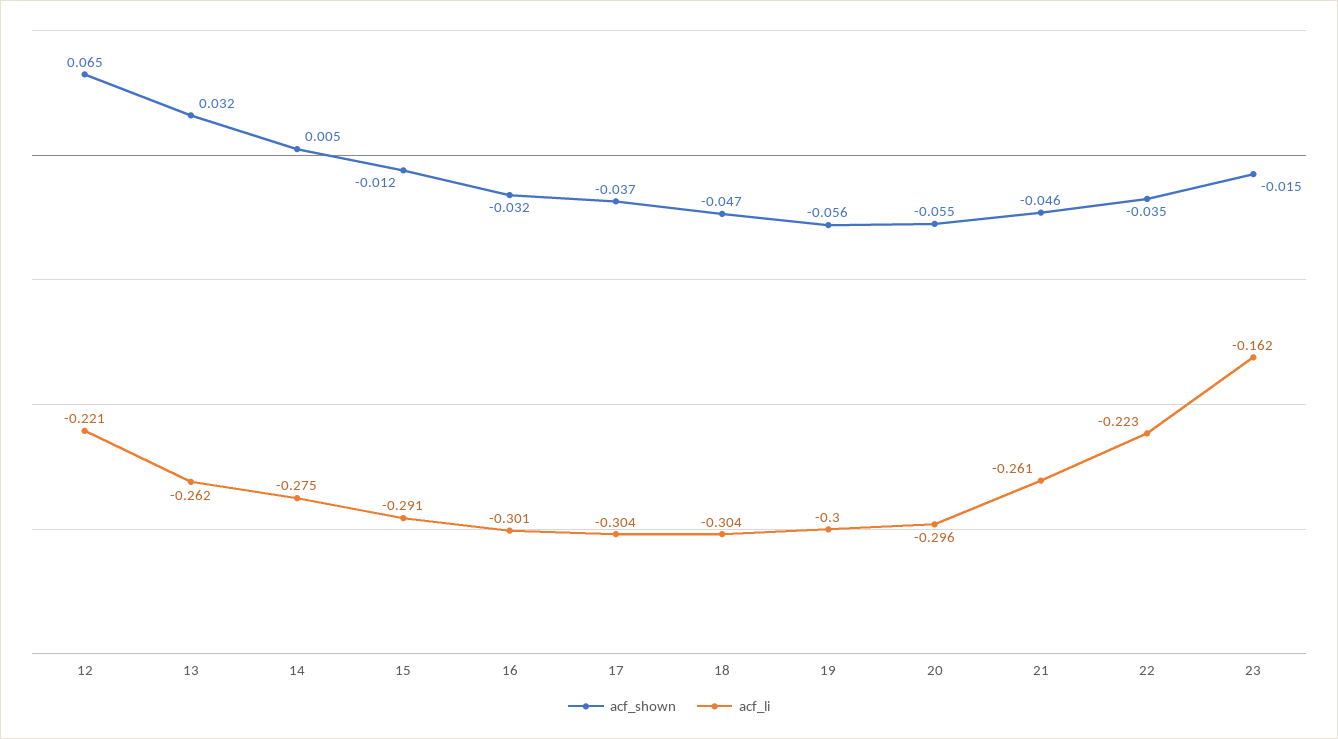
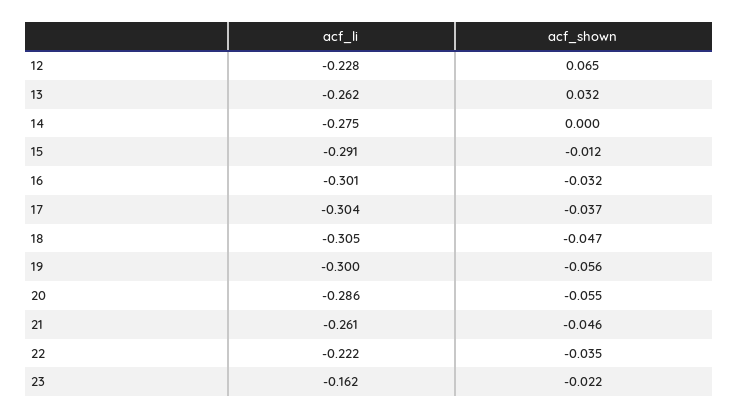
  {
    "acf_shown": {
      "12": 0.065,
      "13": 0.032,
-     "14": 0.005,
+     "14": 0,
      "15": -0.012,
      "16": -0.032,
      "17": -0.037,
      "18": -0.047,
      "19": -0.056,
      "20": -0.055,
      "21": -0.046,
      "22": -0.035,
-     "23": -0.015
+     "23": -0.022
    },
    "acf_li": {
-     "12": -0.221,
+     "12": -0.228,
      "13": -0.262,
      "14": -0.275,
      "15": -0.291,
      "16": -0.301,
      "17": -0.304,
-     "18": -0.304,
+     "18": -0.305,
      "19": -0.3,
-     "20": -0.296,
+     "20": -0.286,
      "21": -0.261,
-     "22": -0.223,
+     "22": -0.222,
      "23": -0.162
    }
  }

